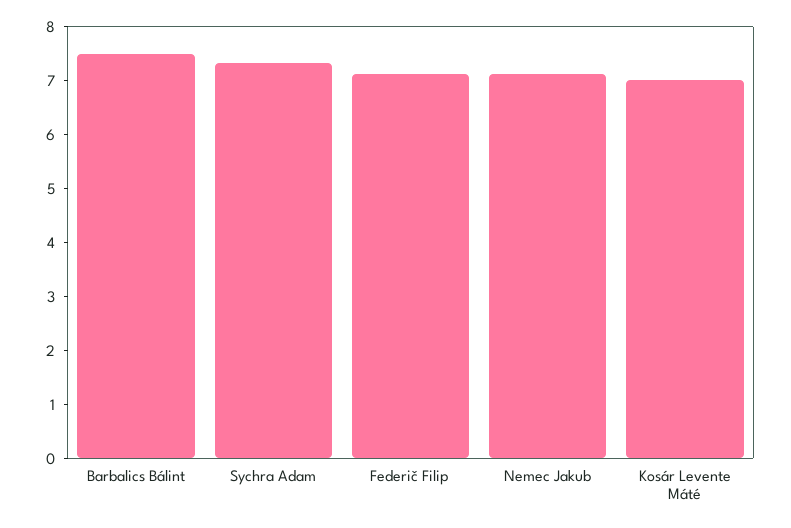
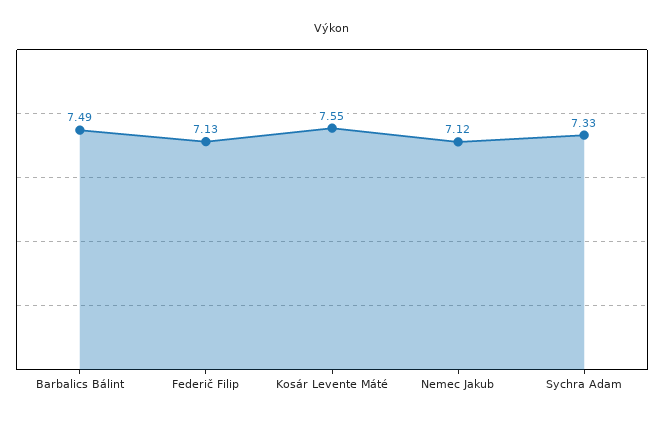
  {
    "Barbalics Bálint": 7.49,
    "Sychra Adam": 7.33,
    "Federič Filip": 7.13,
    "Nemec Jakub": 7.12,
-   "Kosár Levente Máté": 7
+   "Kosár Levente Máté": 7.55
  }

